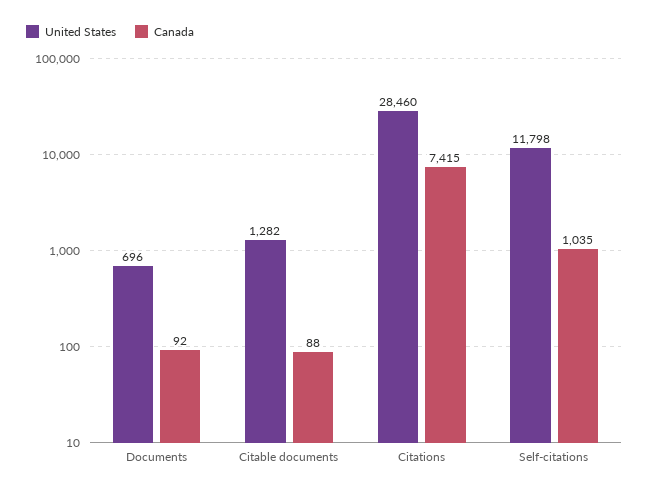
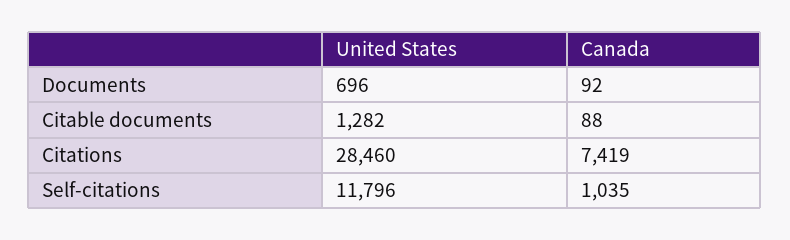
  {
    "United States": {
      "Documents": 696,
      "Citable documents": 1282,
      "Citations": 28460,
-     "Self-citations": 11798
+     "Self-citations": 11796
    },
    "Canada": {
      "Documents": 92,
      "Citable documents": 88,
-     "Citations": 7415,
+     "Citations": 7419,
      "Self-citations": 1035
    }
  }

